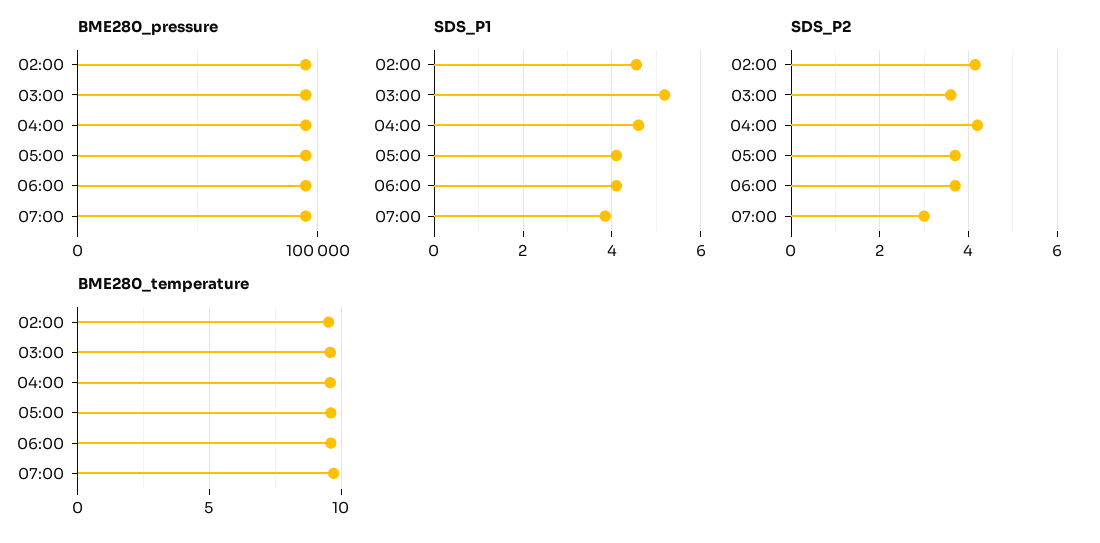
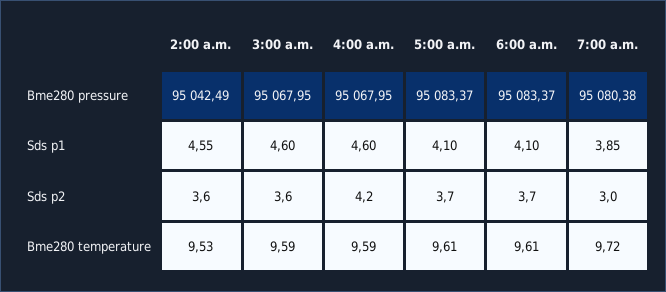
  {
    "BME280_pressure": {
      "02:00": 95042.49,
      "03:00": 95067.95,
      "04:00": 95067.95,
      "05:00": 95083.37,
      "06:00": 95083.37,
      "07:00": 95080.38
    },
    "SDS_P1": {
      "02:00": 4.55,
-     "03:00": 5.2,
+     "03:00": 4.6,
      "04:00": 4.6,
      "05:00": 4.1,
      "06:00": 4.1,
      "07:00": 3.85
    },
    "SDS_P2": {
-     "02:00": 4.2,
+     "02:00": 3.6,
      "03:00": 3.6,
      "04:00": 4.2,
      "05:00": 3.7,
      "06:00": 3.7,
      "07:00": 3
    },
    "BME280_temperature": {
      "02:00": 9.53,
      "03:00": 9.59,
      "04:00": 9.59,
      "05:00": 9.61,
      "06:00": 9.61,
      "07:00": 9.72
    }
  }

